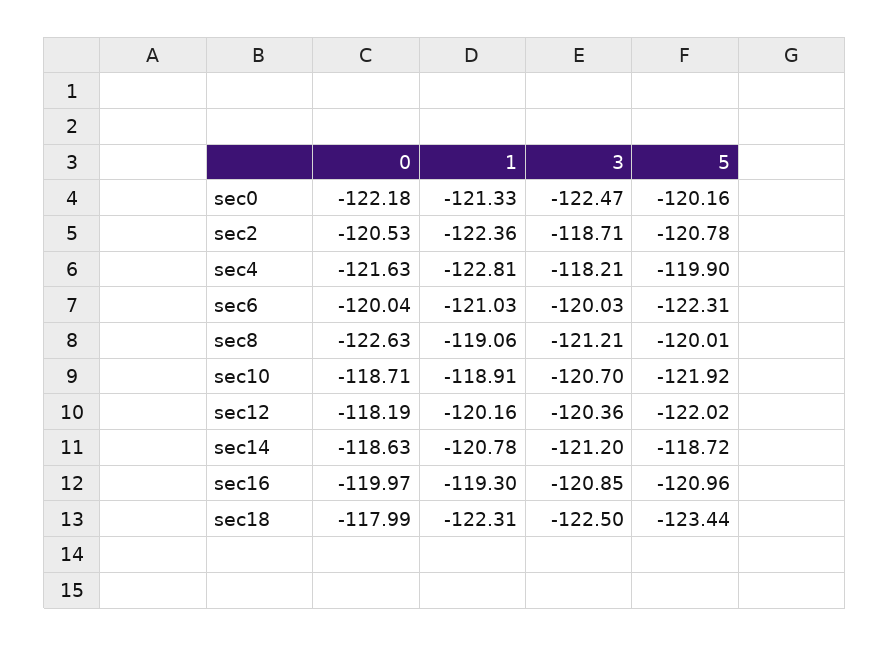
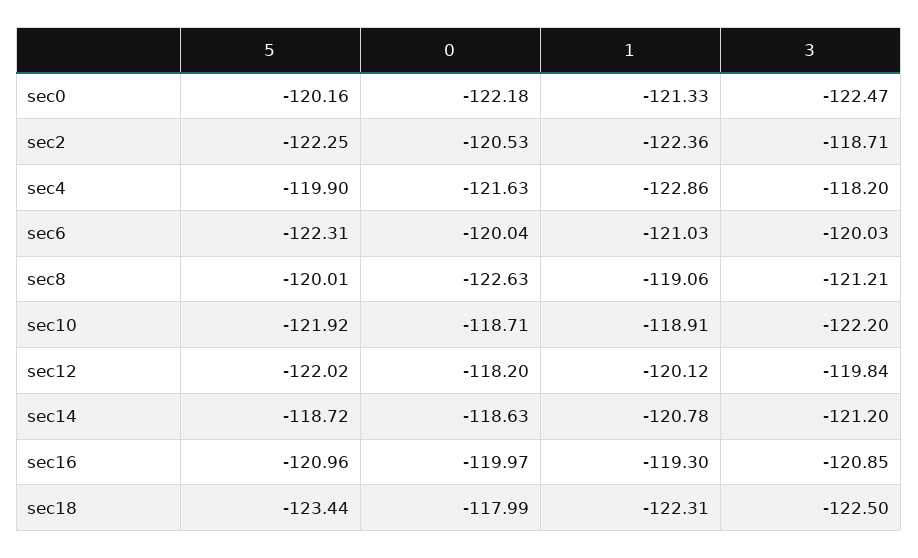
  {
    "0": {
      "sec0": -122.18,
      "sec2": -120.53,
      "sec4": -121.63,
      "sec6": -120.04,
      "sec8": -122.63,
      "sec10": -118.71,
-     "sec12": -118.19,
+     "sec12": -118.2,
      "sec14": -118.63,
      "sec16": -119.97,
      "sec18": -117.99
    },
    "1": {
      "sec0": -121.33,
      "sec2": -122.36,
-     "sec4": -122.81,
+     "sec4": -122.86,
      "sec6": -121.03,
      "sec8": -119.06,
      "sec10": -118.91,
-     "sec12": -120.16,
+     "sec12": -120.12,
      "sec14": -120.78,
      "sec16": -119.3,
      "sec18": -122.31
    },
    "3": {
      "sec0": -122.47,
      "sec2": -118.71,
-     "sec4": -118.21,
+     "sec4": -118.2,
      "sec6": -120.03,
      "sec8": -121.21,
-     "sec10": -120.7,
+     "sec10": -122.2,
-     "sec12": -120.36,
+     "sec12": -119.84,
      "sec14": -121.2,
      "sec16": -120.85,
      "sec18": -122.5
    },
    "5": {
      "sec0": -120.16,
-     "sec2": -120.78,
+     "sec2": -122.25,
      "sec4": -119.9,
      "sec6": -122.31,
      "sec8": -120.01,
      "sec10": -121.92,
      "sec12": -122.02,
      "sec14": -118.72,
      "sec16": -120.96,
      "sec18": -123.44
    }
  }

